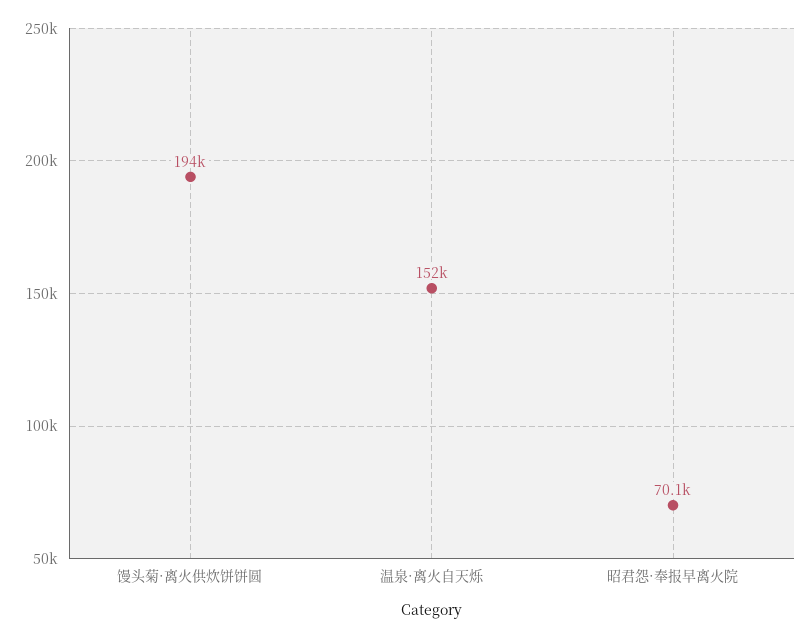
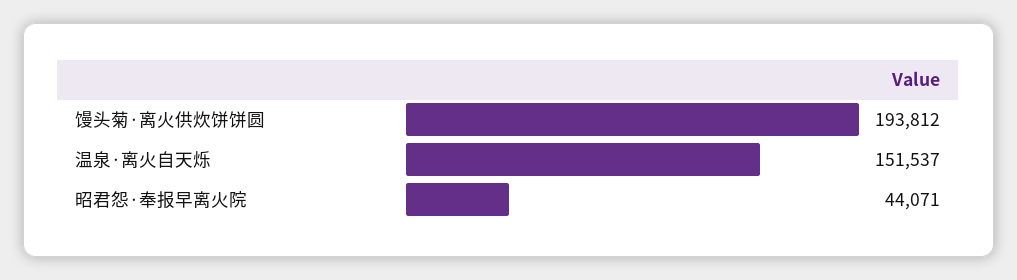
  {
    "馒头菊·离火供炊饼饼圆": 193812,
    "温泉·离火自天烁": 151537,
-   "昭君怨·奉报早离火院": 70100
+   "昭君怨·奉报早离火院": 44071
  }

